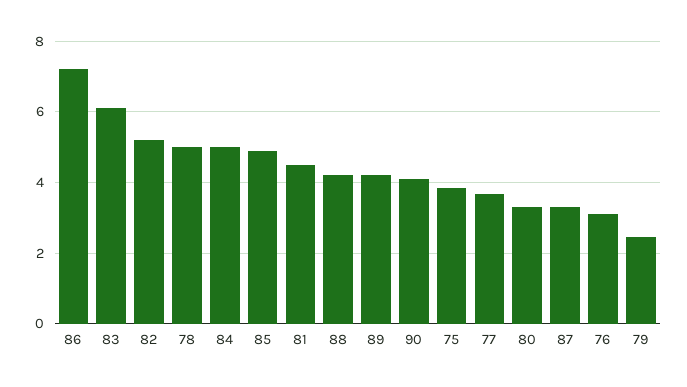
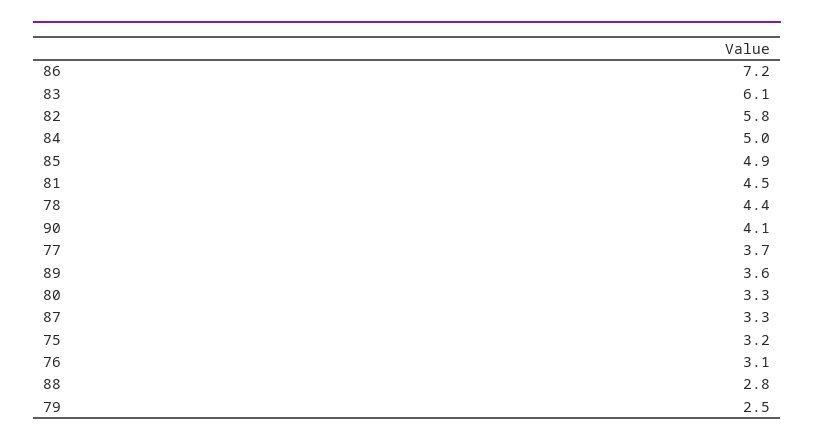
  {
    "86": 7.2,
    "83": 6.1,
-   "82": 5.2,
+   "82": 5.8,
-   "78": 5,
+   "78": 4.4,
    "84": 5,
    "85": 4.9,
    "81": 4.5,
-   "88": 4.2,
+   "88": 2.8,
-   "89": 4.2,
+   "89": 3.6,
    "90": 4.1,
-   "75": 3.8,
+   "75": 3.2,
    "77": 3.7,
    "80": 3.3,
    "87": 3.3,
    "76": 3.1,
    "79": 2.5
  }

